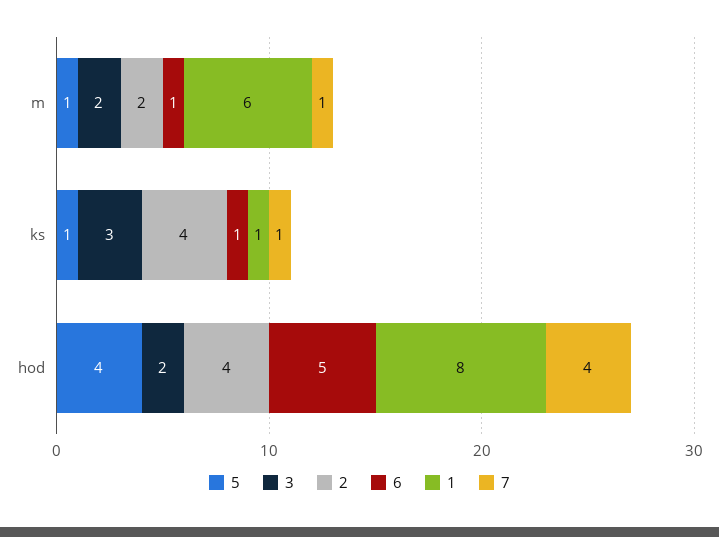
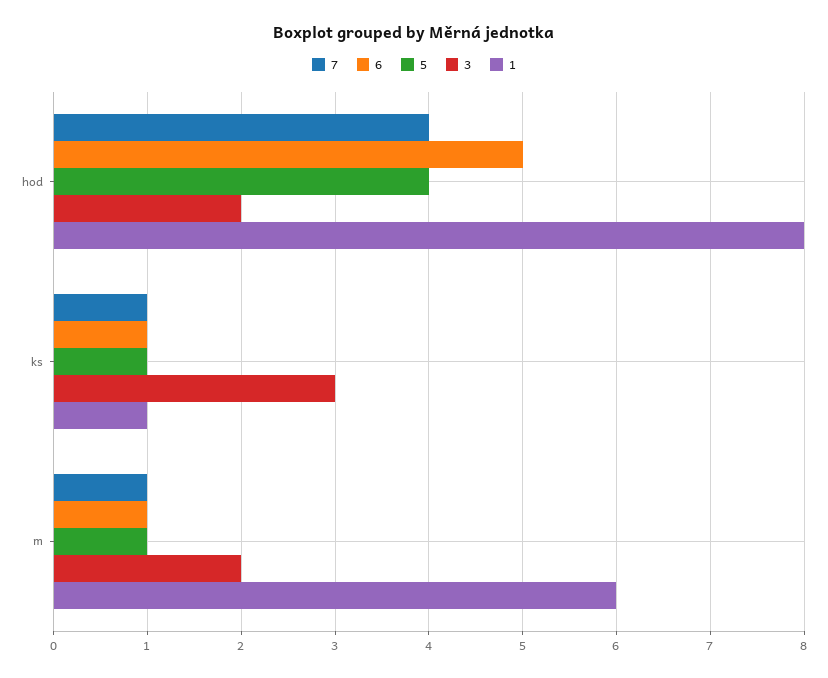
  {
    "5": {
      "m": 1,
      "ks": 1,
      "hod": 4
    },
    "3": {
      "m": 2,
      "ks": 3,
      "hod": 2
    },
-   "2": {
-     "m": 2,
-     "ks": 4,
-     "hod": 4
-   },
    "6": {
      "m": 1,
      "ks": 1,
      "hod": 5
    },
    "1": {
      "m": 6,
      "ks": 1,
      "hod": 8
    },
    "7": {
      "m": 1,
      "ks": 1,
      "hod": 4
    }
  }

